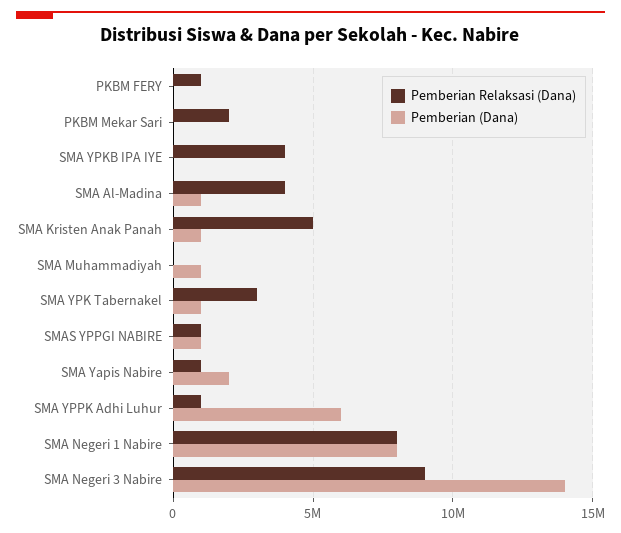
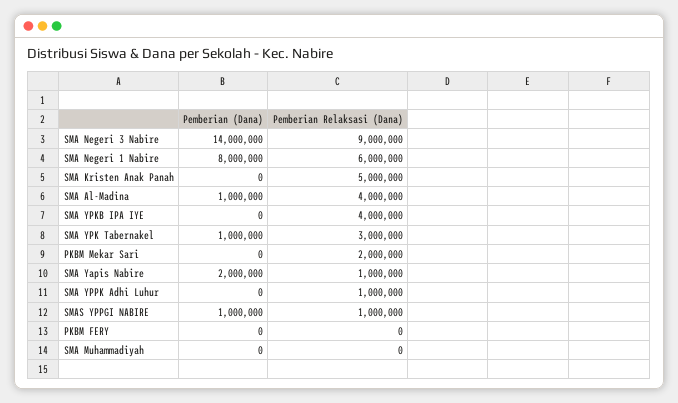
  {
    "Pemberian Relaksasi (Dana)": {
-     "PKBM FERY": 1000000,
+     "PKBM FERY": 0,
      "PKBM Mekar Sari": 2000000,
      "SMA YPKB IPA IYE": 4000000,
      "SMA Al-Madina": 4000000,
      "SMA Kristen Anak Panah": 5000000,
      "SMA Muhammadiyah": 0,
      "SMA YPK Tabernakel": 3000000,
      "SMAS YPPGI NABIRE": 1000000,
      "SMA Yapis Nabire": 1000000,
      "SMA YPPK Adhi Luhur": 1000000,
-     "SMA Negeri 1 Nabire": 8000000,
+     "SMA Negeri 1 Nabire": 6000000,
      "SMA Negeri 3 Nabire": 9000000
    },
    "Pemberian (Dana)": {
      "PKBM FERY": 0,
      "PKBM Mekar Sari": 0,
      "SMA YPKB IPA IYE": 0,
      "SMA Al-Madina": 1000000,
-     "SMA Kristen Anak Panah": 1000000,
+     "SMA Kristen Anak Panah": 0,
-     "SMA Muhammadiyah": 1000000,
+     "SMA Muhammadiyah": 0,
      "SMA YPK Tabernakel": 1000000,
      "SMAS YPPGI NABIRE": 1000000,
      "SMA Yapis Nabire": 2000000,
-     "SMA YPPK Adhi Luhur": 6000000,
+     "SMA YPPK Adhi Luhur": 0,
      "SMA Negeri 1 Nabire": 8000000,
      "SMA Negeri 3 Nabire": 14000000
    }
  }

